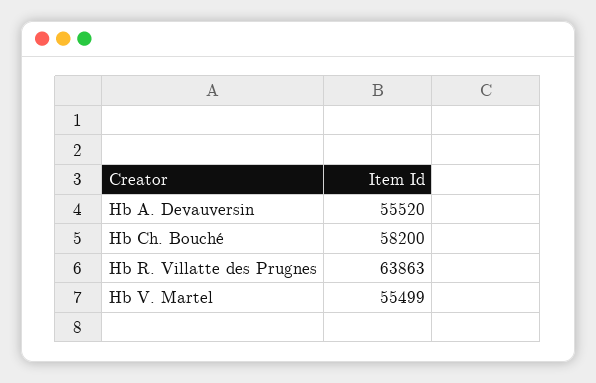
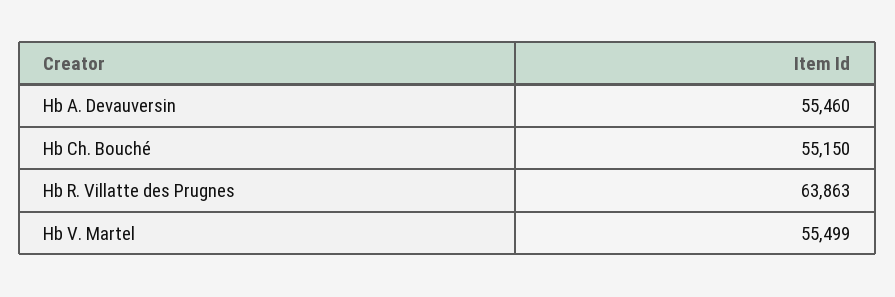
  {
-   "Hb A. Devauversin": 55520,
+   "Hb A. Devauversin": 55460,
-   "Hb Ch. Bouché": 58200,
+   "Hb Ch. Bouché": 55150,
    "Hb R. Villatte des Prugnes": 63863,
    "Hb V. Martel": 55499
  }

